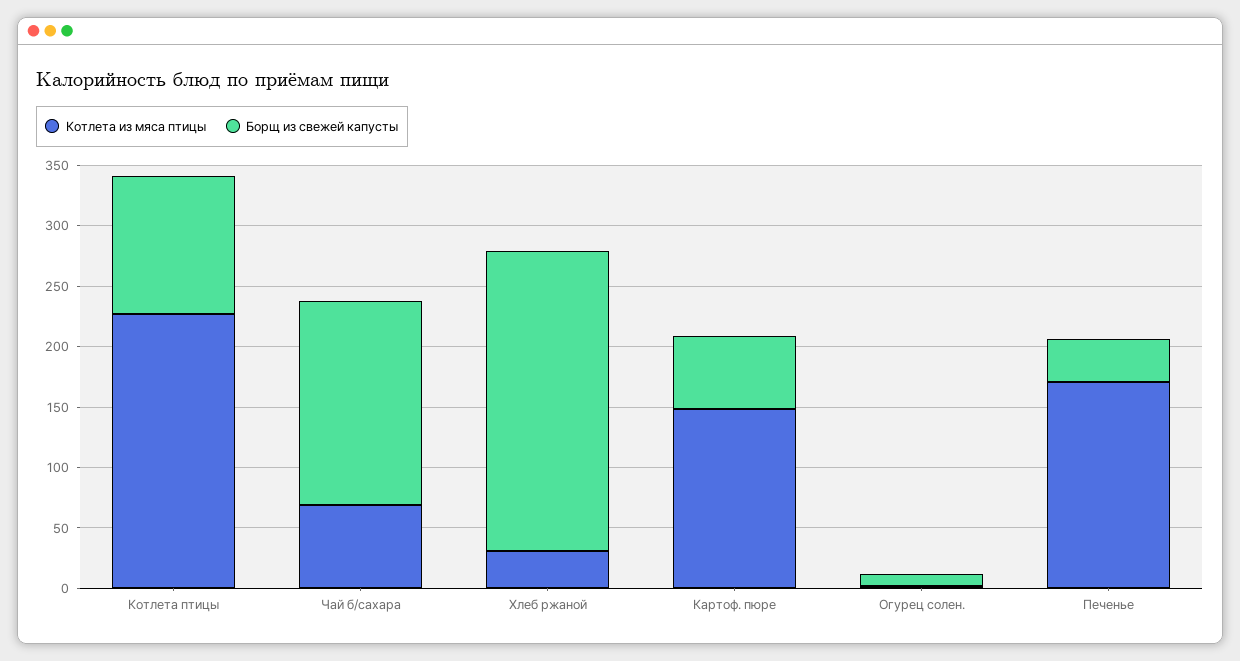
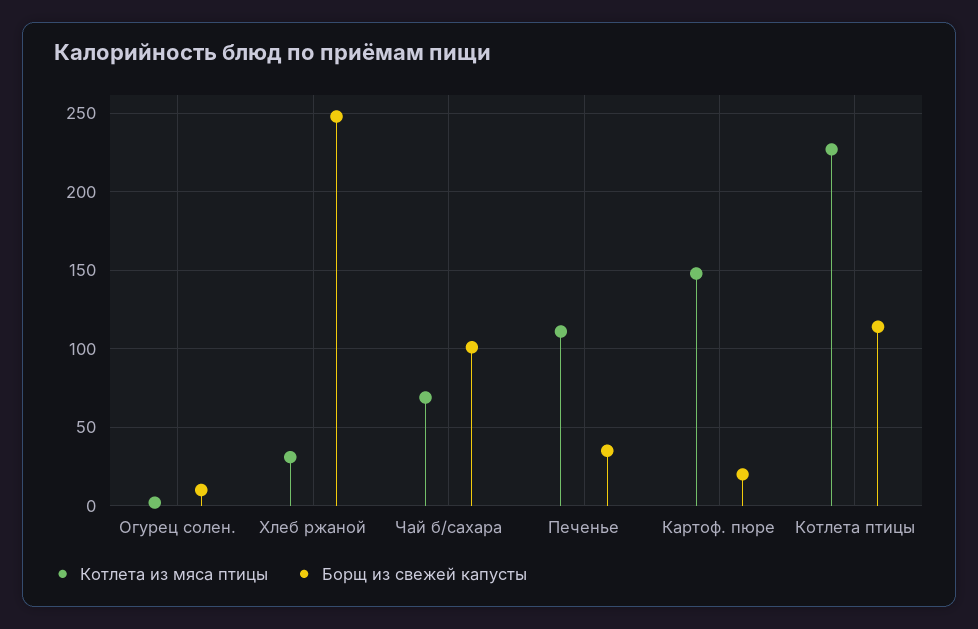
  {
    "Котлета из мяса птицы": {
      "Котлета птицы": 225,
      "Чай б/сахара": 70,
      "Хлеб ржаной": 30,
      "Картоф. пюре": 150,
      "Огурец солен.": 0,
-     "Печенье": 170
+     "Печенье": 110
    },
    "Борщ из свежей капусты": {
      "Котлета птицы": 115,
-     "Чай б/сахара": 170,
+     "Чай б/сахара": 100,
      "Хлеб ржаной": 250,
-     "Картоф. пюре": 60,
+     "Картоф. пюре": 20,
      "Огурец солен.": 10,
      "Печенье": 35
    }
  }

